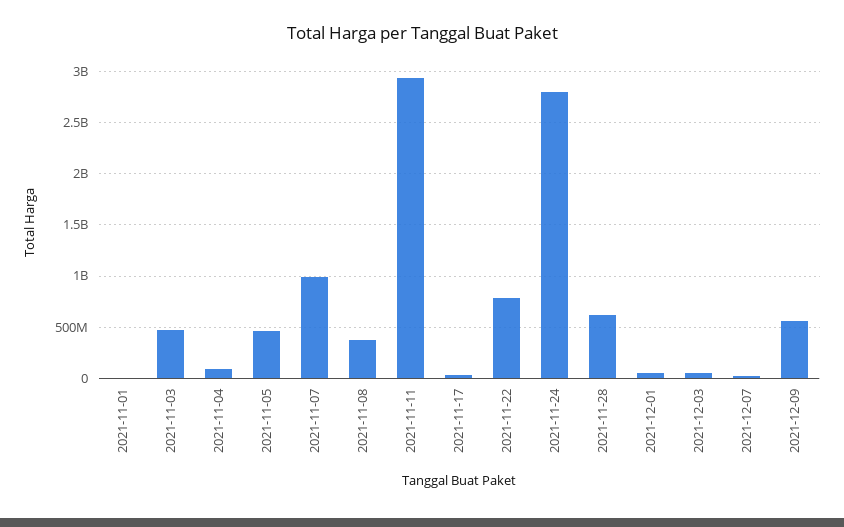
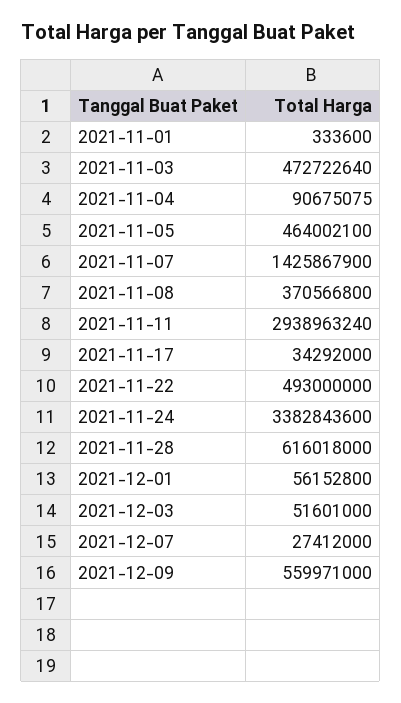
  {
    "2021-11-01": 333600,
    "2021-11-03": 472722640,
    "2021-11-04": 90675075,
    "2021-11-05": 464002100,
-   "2021-11-07": 1000000000,
+   "2021-11-07": 1425867900,
    "2021-11-08": 370566800,
    "2021-11-11": 2938963240,
    "2021-11-17": 34292000,
-   "2021-11-22": 800000000,
+   "2021-11-22": 493000000,
-   "2021-11-24": 2800000000,
+   "2021-11-24": 3382843600,
    "2021-11-28": 616018000,
    "2021-12-01": 56152800,
    "2021-12-03": 51601000,
    "2021-12-07": 27412000,
    "2021-12-09": 559971000
  }

